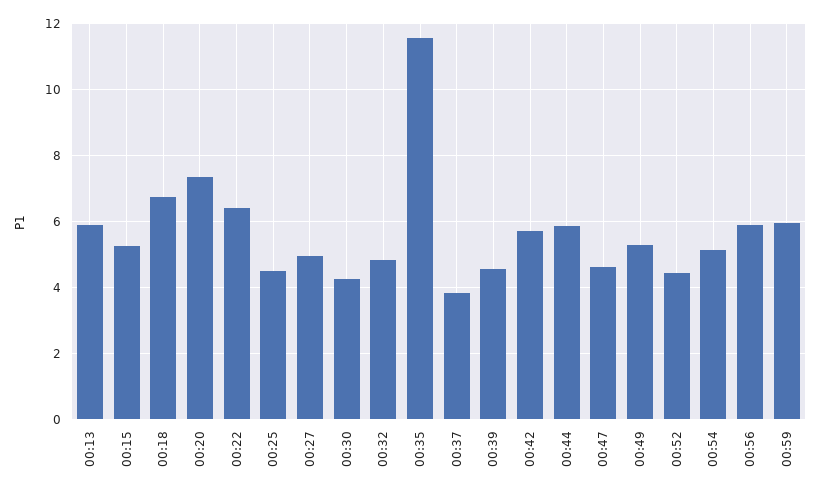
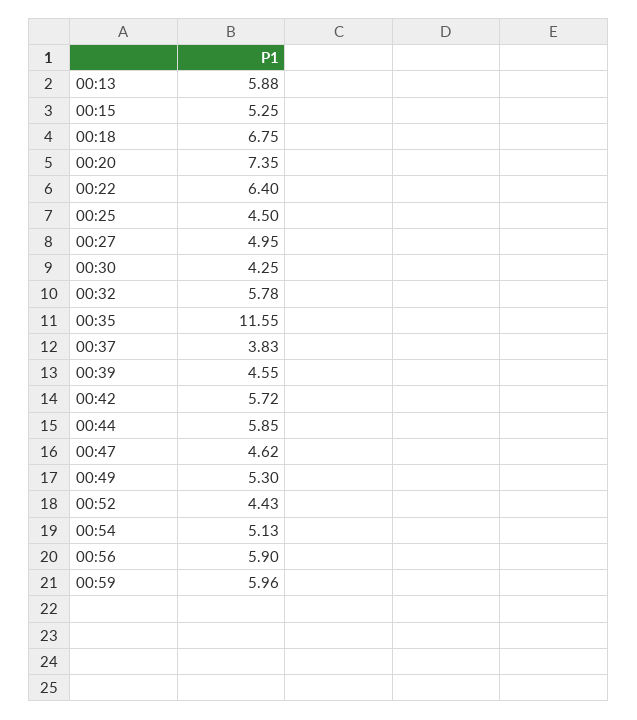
  {
    "00:13": 5.88,
    "00:15": 5.25,
    "00:18": 6.75,
    "00:20": 7.35,
    "00:22": 6.4,
    "00:25": 4.5,
    "00:27": 4.95,
    "00:30": 4.25,
-   "00:32": 4.8,
+   "00:32": 5.78,
    "00:35": 11.55,
    "00:37": 3.83,
    "00:39": 4.55,
    "00:42": 5.72,
    "00:44": 5.85,
    "00:47": 4.62,
    "00:49": 5.3,
    "00:52": 4.43,
    "00:54": 5.13,
    "00:56": 5.9,
    "00:59": 5.96
  }

